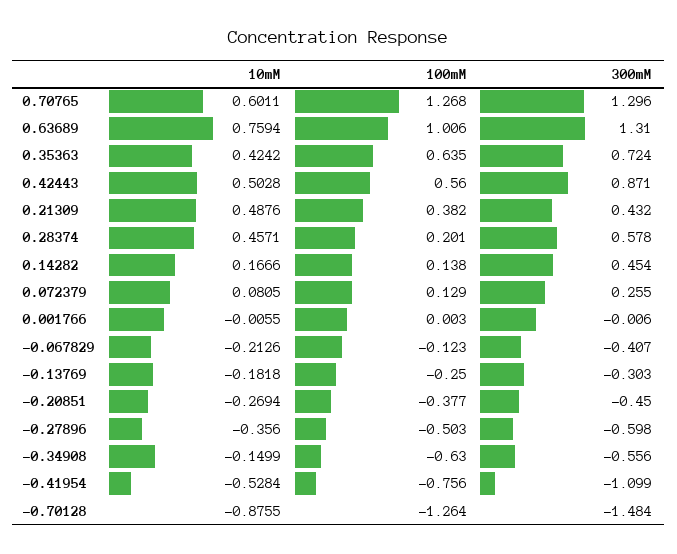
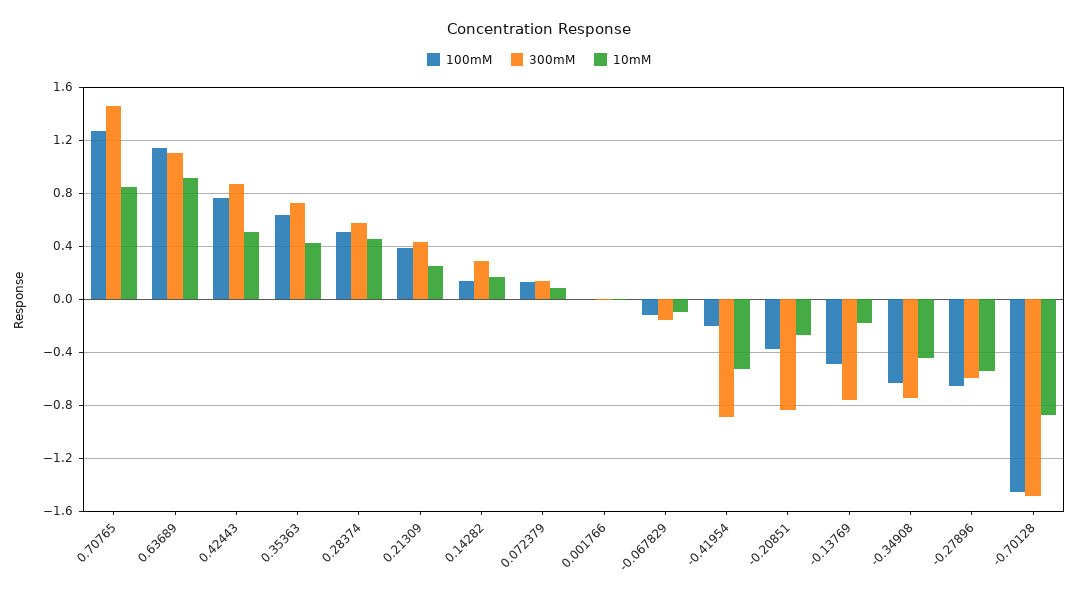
  {
    "10mM": {
-     "0.70765": 0.6011,
+     "0.70765": 0.85,
-     "0.63689": 0.7594,
+     "0.63689": 0.9,
      "0.35363": 0.4242,
      "0.42443": 0.5028,
-     "0.21309": 0.4876,
+     "0.21309": 0.25,
      "0.28374": 0.4571,
      "0.14282": 0.1666,
      "0.072379": 0.0805,
      "0.001766": -0.0055,
-     "-0.067829": -0.2126,
+     "-0.067829": -0.1,
      "-0.13769": -0.1818,
      "-0.20851": -0.2694,
-     "-0.27896": -0.356,
+     "-0.27896": -0.55,
-     "-0.34908": -0.1499,
+     "-0.34908": -0.45,
      "-0.41954": -0.5284,
      "-0.70128": -0.8755
    },
    "100mM": {
      "0.70765": 1.268,
-     "0.63689": 1.006,
+     "0.63689": 1.15,
      "0.35363": 0.635,
-     "0.42443": 0.56,
+     "0.42443": 0.75,
      "0.21309": 0.382,
-     "0.28374": 0.201,
+     "0.28374": 0.5,
      "0.14282": 0.138,
      "0.072379": 0.129,
      "0.001766": 0.003,
      "-0.067829": -0.123,
-     "-0.13769": -0.25,
+     "-0.13769": -0.5,
      "-0.20851": -0.377,
-     "-0.27896": -0.503,
+     "-0.27896": -0.65,
      "-0.34908": -0.63,
-     "-0.41954": -0.756,
+     "-0.41954": -0.2,
-     "-0.70128": -1.264
+     "-0.70128": -1.45
    },
    "300mM": {
-     "0.70765": 1.296,
+     "0.70765": 1.45,
-     "0.63689": 1.31,
+     "0.63689": 1.1,
      "0.35363": 0.724,
      "0.42443": 0.871,
      "0.21309": 0.432,
      "0.28374": 0.578,
-     "0.14282": 0.454,
+     "0.14282": 0.3,
-     "0.072379": 0.255,
+     "0.072379": 0.15,
      "0.001766": -0.006,
-     "-0.067829": -0.407,
+     "-0.067829": -0.15,
-     "-0.13769": -0.303,
+     "-0.13769": -0.75,
-     "-0.20851": -0.45,
+     "-0.20851": -0.85,
      "-0.27896": -0.598,
-     "-0.34908": -0.556,
+     "-0.34908": -0.75,
-     "-0.41954": -1.099,
+     "-0.41954": -0.9,
      "-0.70128": -1.484
    }
  }

